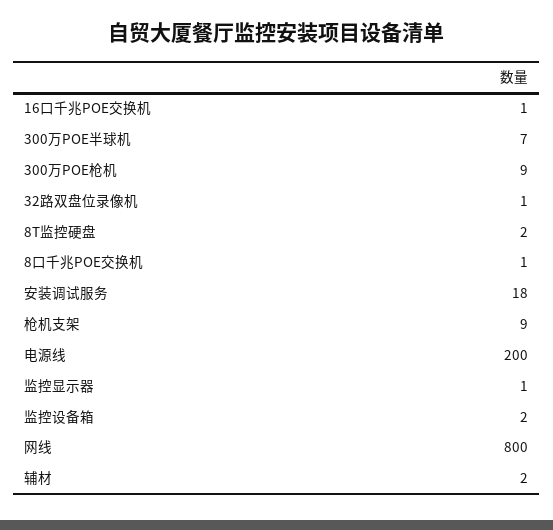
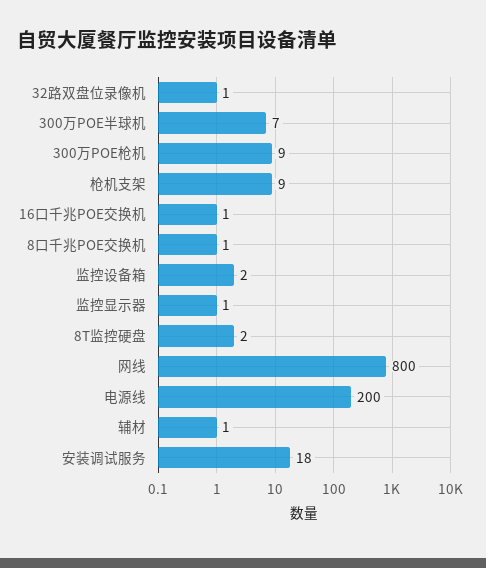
  {
    "16口千兆POE交换机": 1,
    "300万POE半球机": 7,
    "300万POE枪机": 9,
    "32路双盘位录像机": 1,
    "8T监控硬盘": 2,
    "8口千兆POE交换机": 1,
    "安装调试服务": 18,
    "枪机支架": 9,
    "电源线": 200,
    "监控显示器": 1,
    "监控设备箱": 2,
    "网线": 800,
-   "辅材": 2
+   "辅材": 1
  }

